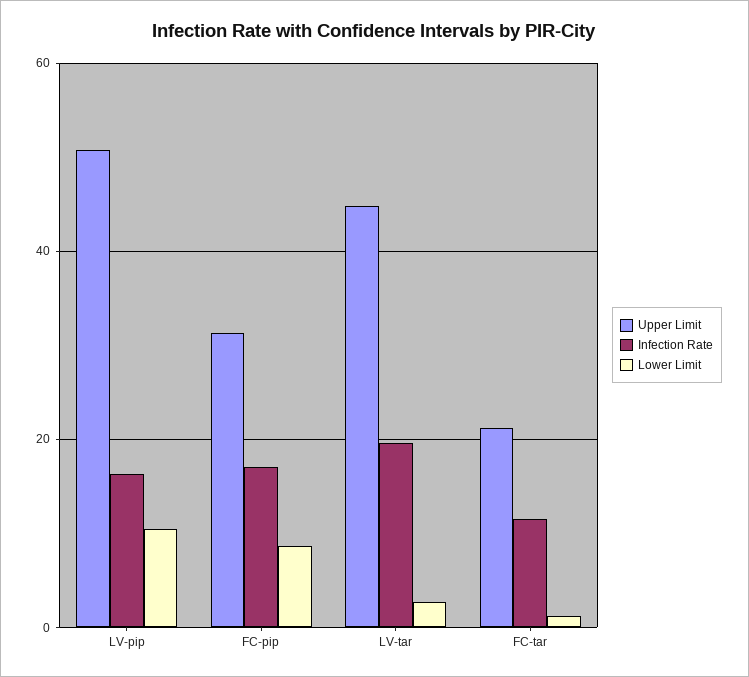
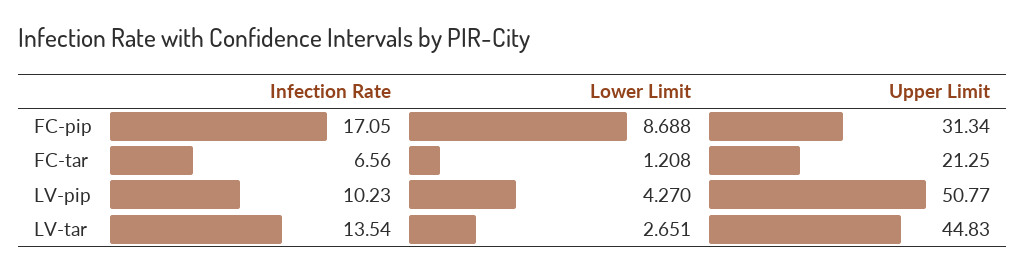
  {
    "Upper Limit": {
      "LV-pip": 50.77,
      "FC-pip": 31.34,
      "LV-tar": 44.83,
      "FC-tar": 21.25
    },
    "Infection Rate": {
-     "LV-pip": 16,
+     "LV-pip": 10.23,
      "FC-pip": 17.05,
-     "LV-tar": 20,
+     "LV-tar": 13.54,
-     "FC-tar": 12
+     "FC-tar": 6.56
    },
    "Lower Limit": {
-     "LV-pip": 10,
+     "LV-pip": 4.27,
      "FC-pip": 8.688,
      "LV-tar": 2.651,
      "FC-tar": 1.208
    }
  }

